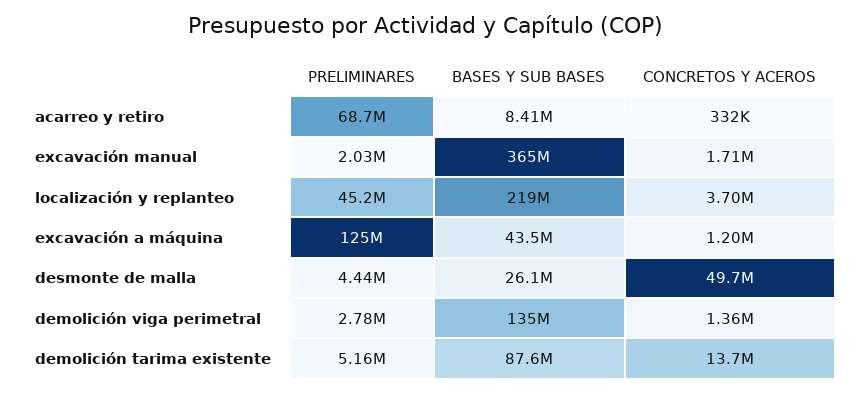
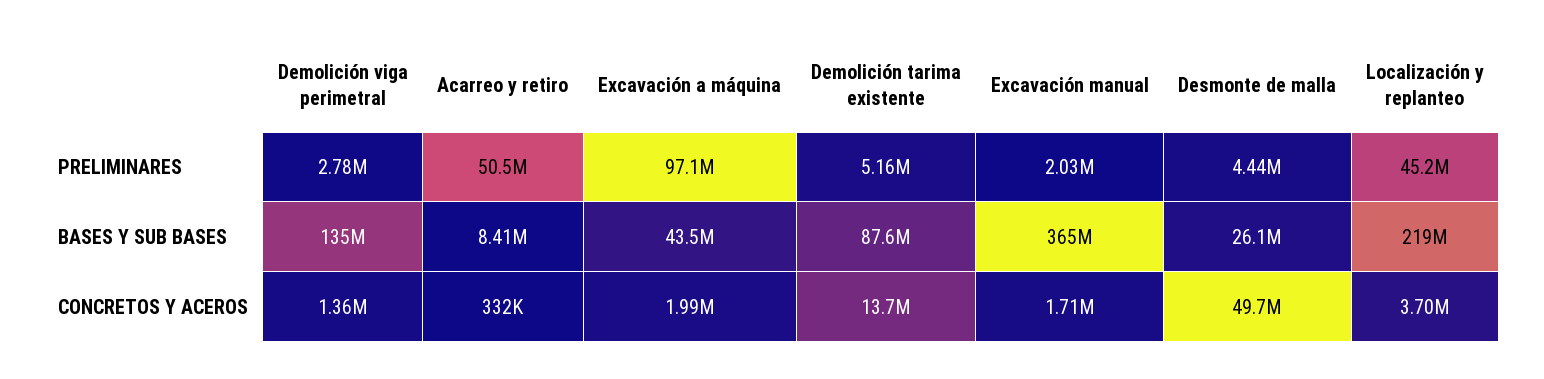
  {
    "PRELIMINARES": {
-     "acarreo y retiro": 68700000,
+     "acarreo y retiro": 50500000,
      "excavación manual": 2030000,
      "localización y replanteo": 45200000,
-     "excavación a máquina": 125000000,
+     "excavación a máquina": 97100000,
      "desmonte de malla": 4440000,
      "demolición viga perimetral": 2780000,
      "demolición tarima existente": 5160000
    },
    "BASES Y SUB BASES": {
      "acarreo y retiro": 8410000,
      "excavación manual": 365000000,
      "localización y replanteo": 219000000,
      "excavación a máquina": 43500000,
      "desmonte de malla": 26100000,
      "demolición viga perimetral": 135000000,
      "demolición tarima existente": 87600000
    },
    "CONCRETOS Y ACEROS": {
      "acarreo y retiro": 332000,
      "excavación manual": 1710000,
      "localización y replanteo": 3700000,
-     "excavación a máquina": 1200000,
+     "excavación a máquina": 1990000,
      "desmonte de malla": 49700000,
      "demolición viga perimetral": 1360000,
      "demolición tarima existente": 13700000
    }
  }

